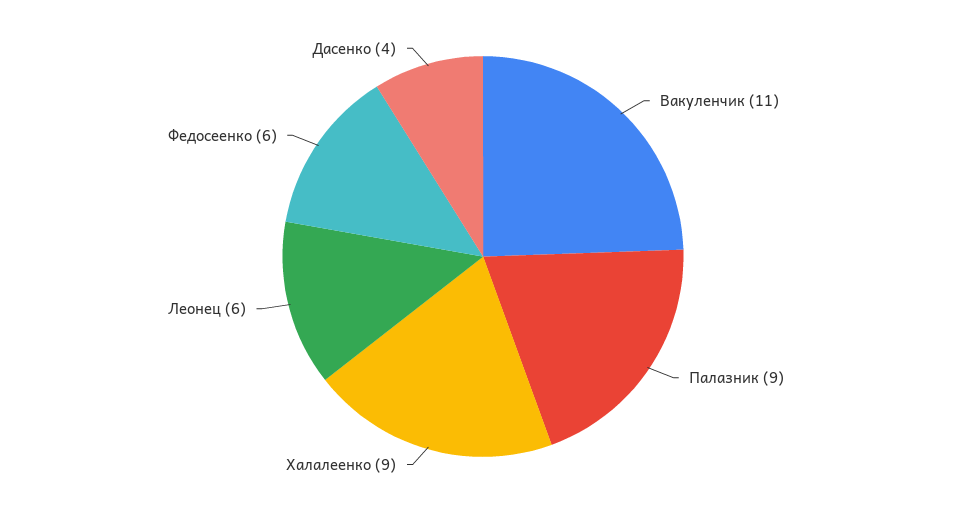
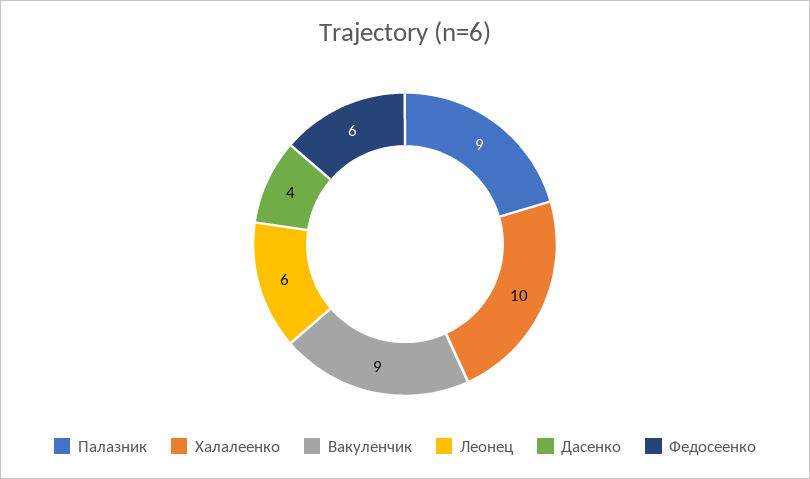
  {
-   "Вакуленчик": 11,
+   "Вакуленчик": 9,
    "Палазник": 9,
-   "Халалеенко": 9,
+   "Халалеенко": 10,
    "Леонец": 6,
    "Федосеенко": 6,
    "Дасенко": 4
  }

